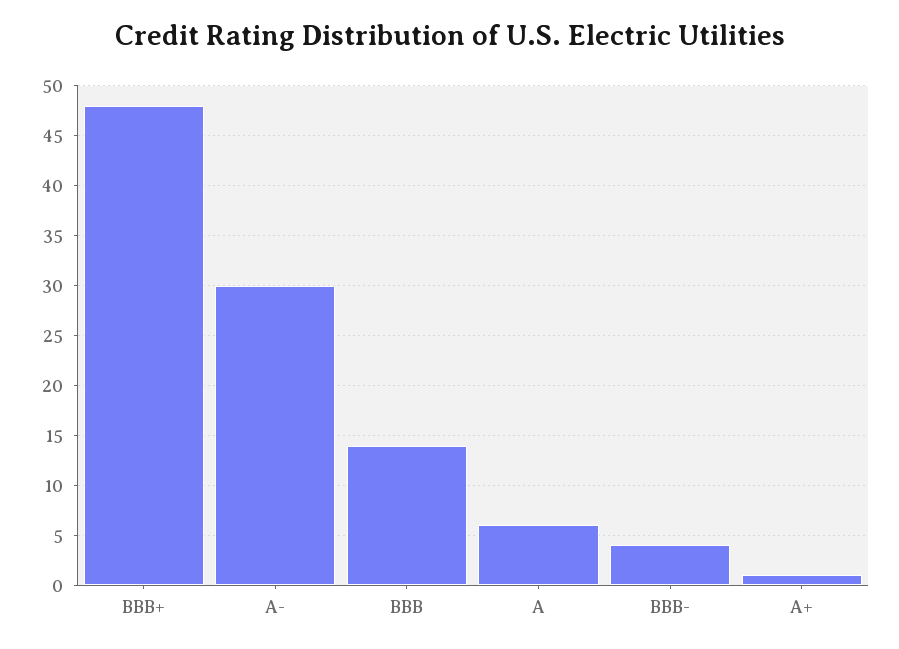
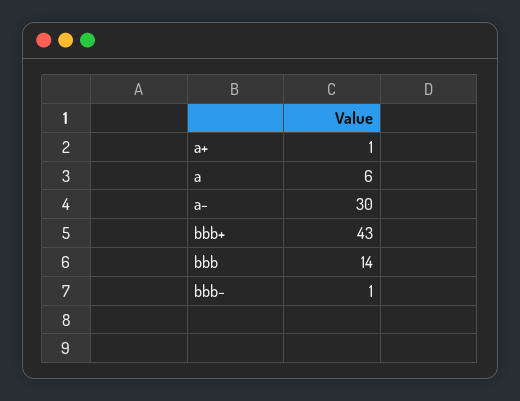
  {
-   "BBB+": 48,
+   "BBB+": 43,
    "A-": 30,
    "BBB": 14,
    "A": 6,
-   "BBB-": 4,
+   "BBB-": 1,
    "A+": 1
  }

